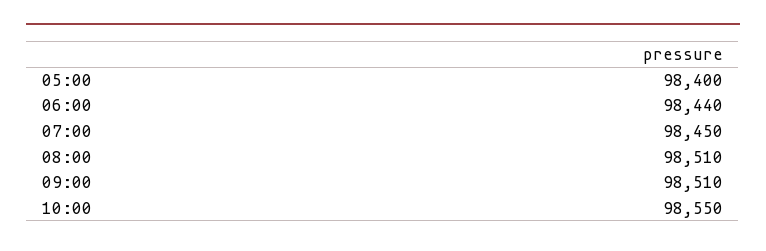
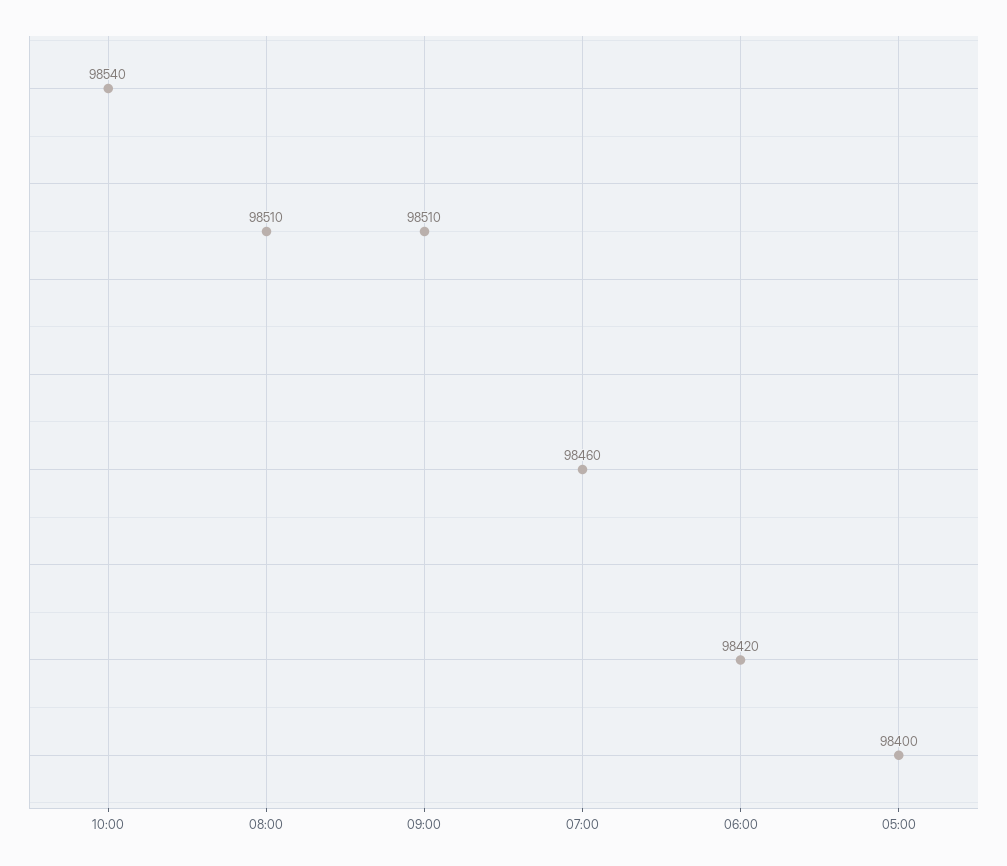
  {
    "05:00": 98400,
-   "06:00": 98440,
+   "06:00": 98420,
-   "07:00": 98450,
+   "07:00": 98460,
    "08:00": 98510,
    "09:00": 98510,
-   "10:00": 98550
+   "10:00": 98540
  }

